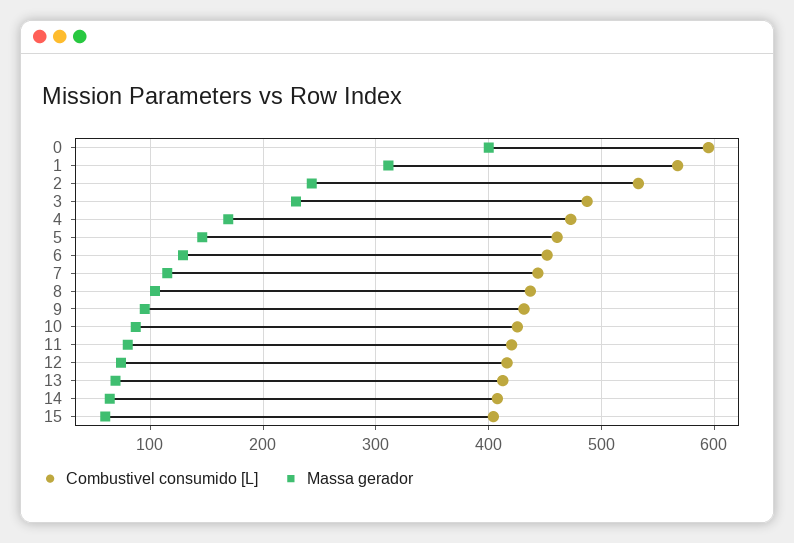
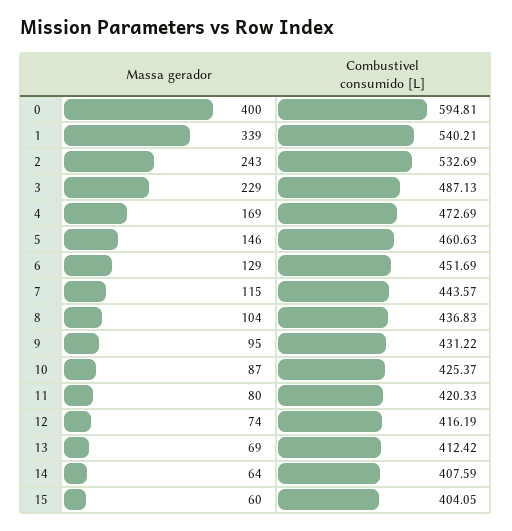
  {
    "Combustivel consumido [L]": {
      "0": 594.81,
-     "1": 570,
+     "1": 540.21,
      "2": 532.69,
      "3": 487.13,
      "4": 472.69,
      "5": 460.63,
      "6": 451.69,
      "7": 443.57,
      "8": 436.83,
      "9": 431.22,
      "10": 425.37,
      "11": 420.33,
      "12": 416.19,
      "13": 412.42,
      "14": 407.59,
      "15": 404.05
    },
    "Massa gerador": {
      "0": 400,
-     "1": 310,
+     "1": 339,
      "2": 243,
      "3": 229,
      "4": 169,
      "5": 146,
      "6": 129,
      "7": 115,
      "8": 104,
      "9": 95,
      "10": 87,
      "11": 80,
      "12": 74,
      "13": 69,
      "14": 64,
      "15": 60
    }
  }

